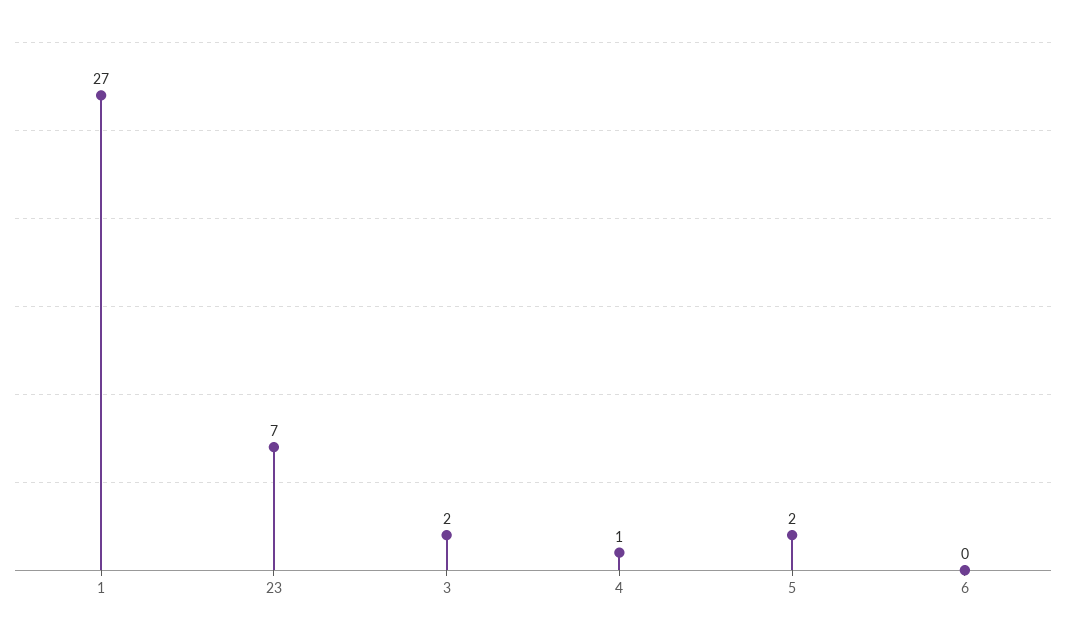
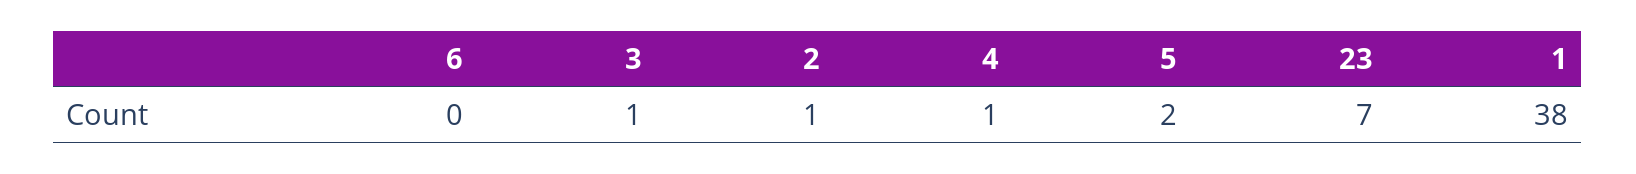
  {
-   "1": 27,
+   "1": 38,
    "23": 7,
-   "3": 2,
+   "3": 1,
    "4": 1,
    "5": 2,
-   "6": 0
+   "6": 0,
+   "2": 1
  }

